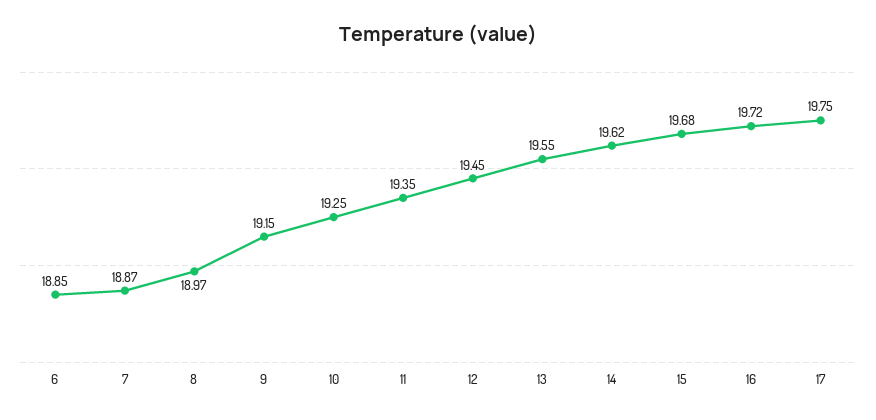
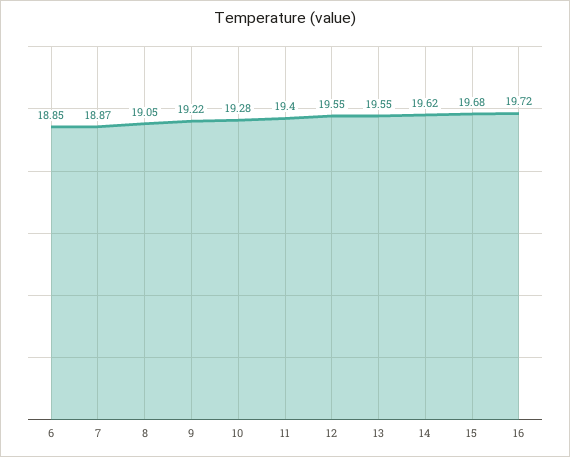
  {
    "6": 18.85,
    "7": 18.87,
-   "8": 18.97,
+   "8": 19.05,
-   "9": 19.15,
+   "9": 19.22,
-   "10": 19.25,
+   "10": 19.28,
-   "11": 19.35,
+   "11": 19.4,
-   "12": 19.45,
+   "12": 19.55,
    "13": 19.55,
    "14": 19.62,
    "15": 19.68,
-   "16": 19.72,
+   "16": 19.72
-   "17": 19.75
  }

